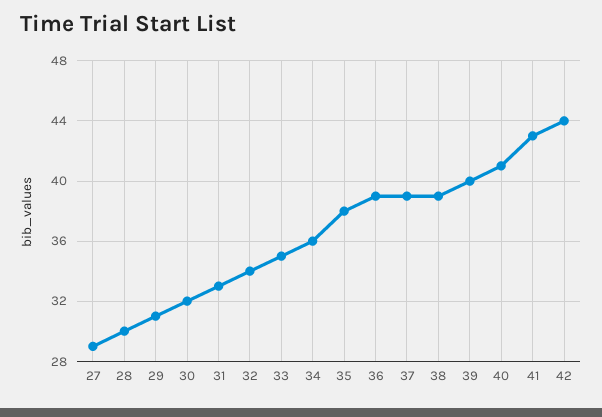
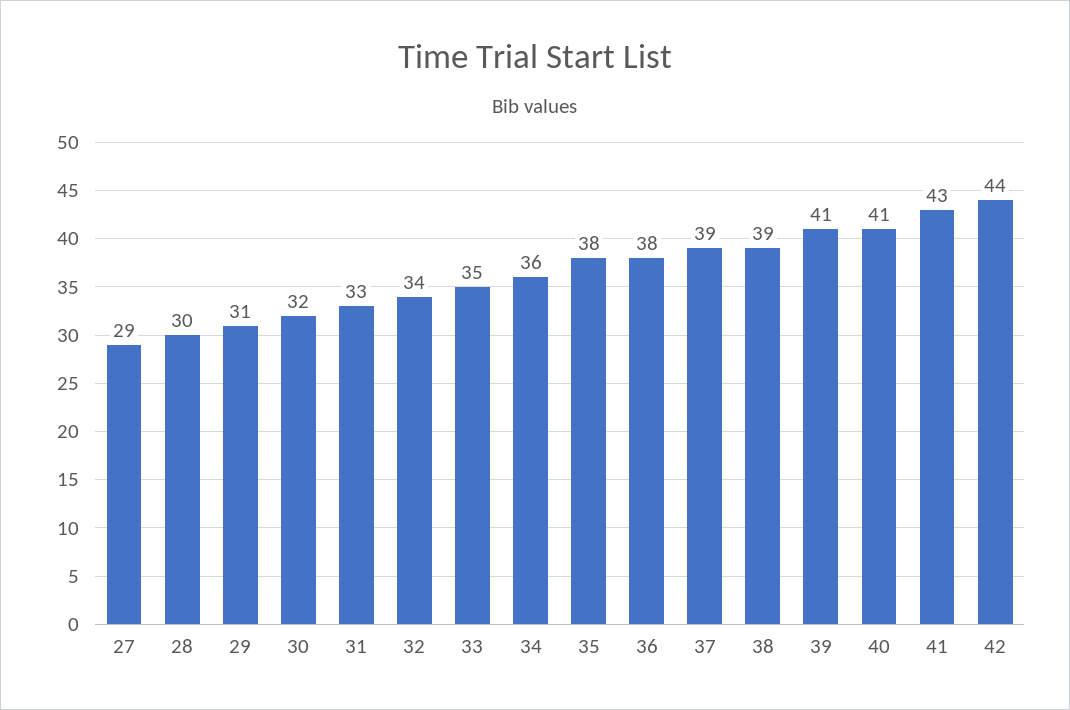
  {
    "27": 29,
    "28": 30,
    "29": 31,
    "30": 32,
    "31": 33,
    "32": 34,
    "33": 35,
    "34": 36,
    "35": 38,
-   "36": 39,
+   "36": 38,
    "37": 39,
    "38": 39,
-   "39": 40,
+   "39": 41,
    "40": 41,
    "41": 43,
    "42": 44
  }

